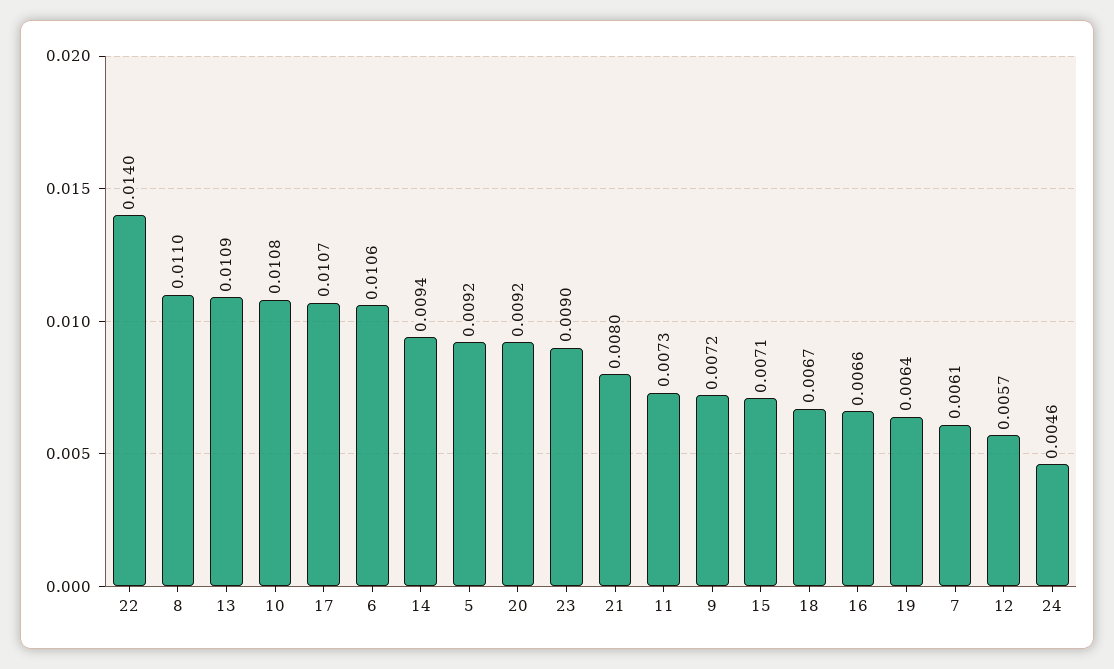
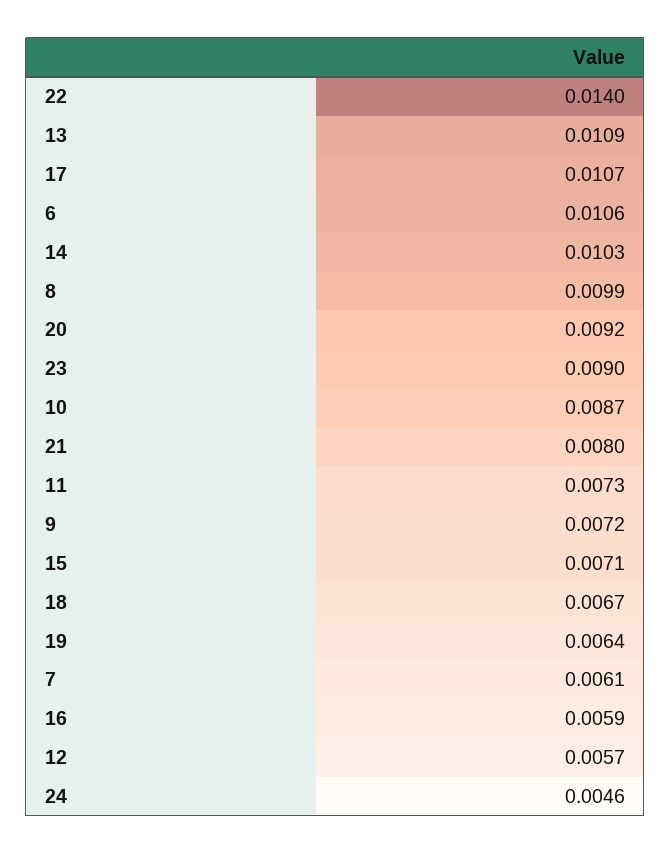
  {
    "22": 0.014,
-   "8": 0.011,
+   "8": 0.0099,
    "13": 0.0109,
-   "10": 0.0108,
+   "10": 0.0087,
    "17": 0.0107,
    "6": 0.0106,
-   "14": 0.0094,
+   "14": 0.0103,
-   "5": 0.0092,
    "20": 0.0092,
    "23": 0.009,
    "21": 0.008,
    "11": 0.0073,
    "9": 0.0072,
    "15": 0.0071,
    "18": 0.0067,
-   "16": 0.0066,
+   "16": 0.0059,
    "19": 0.0064,
    "7": 0.0061,
    "12": 0.0057,
    "24": 0.0046
  }

